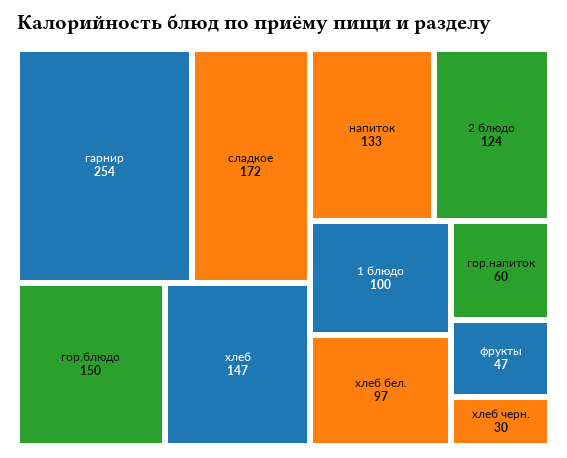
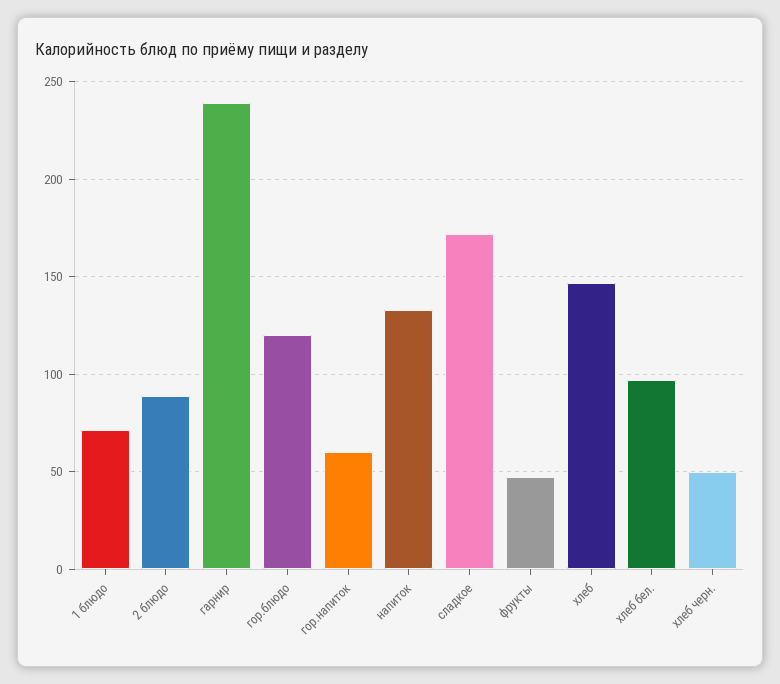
  {
-   "гарнир": 254,
+   "гарнир": 240,
    "сладкое": 172,
-   "гор.блюдо": 150,
+   "гор.блюдо": 120,
    "хлеб": 147,
    "напиток": 133,
-   "2 блюдо": 124,
+   "2 блюдо": 90,
-   "1 блюдо": 100,
+   "1 блюдо": 70,
    "хлеб бел.": 97,
    "гор.напиток": 60,
    "фрукты": 47,
-   "хлеб черн.": 30
+   "хлеб черн.": 50
  }

